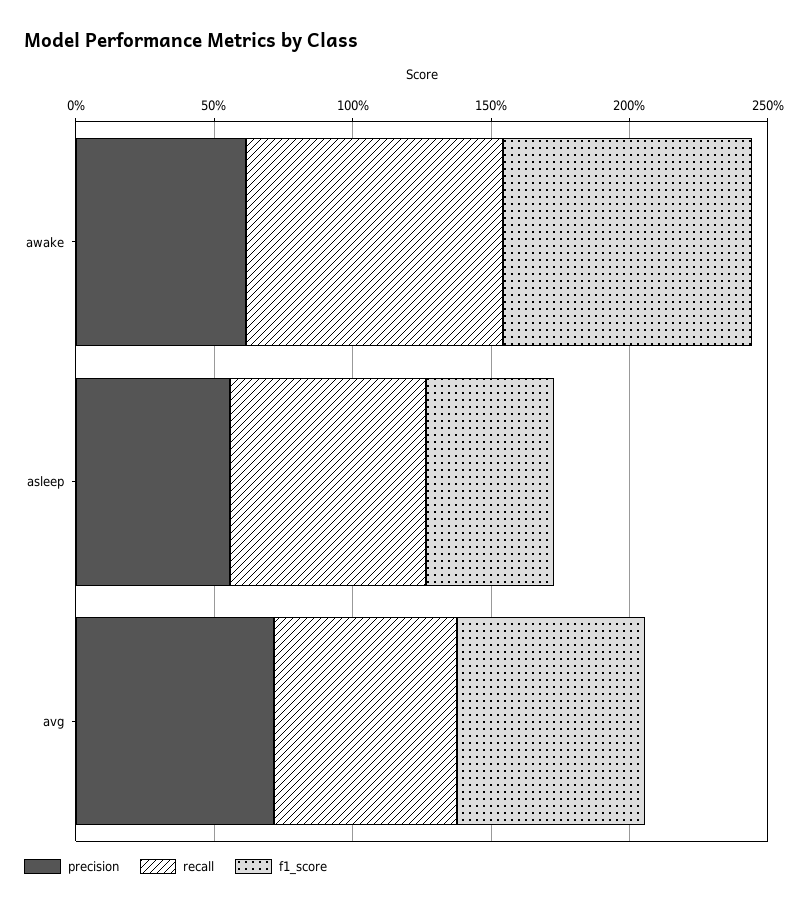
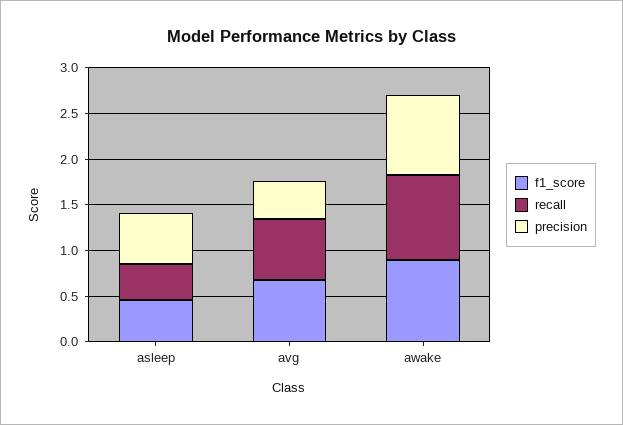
  {
    "precision": {
-     "awake": 0.6,
+     "awake": 0.9,
      "asleep": 0.6,
-     "avg": 0.7
+     "avg": 0.4
    },
    "recall": {
      "awake": 0.9,
-     "asleep": 0.7,
+     "asleep": 0.4,
      "avg": 0.7
    },
    "f1_score": {
      "awake": 0.9,
      "asleep": 0.5,
      "avg": 0.7
    }
  }

